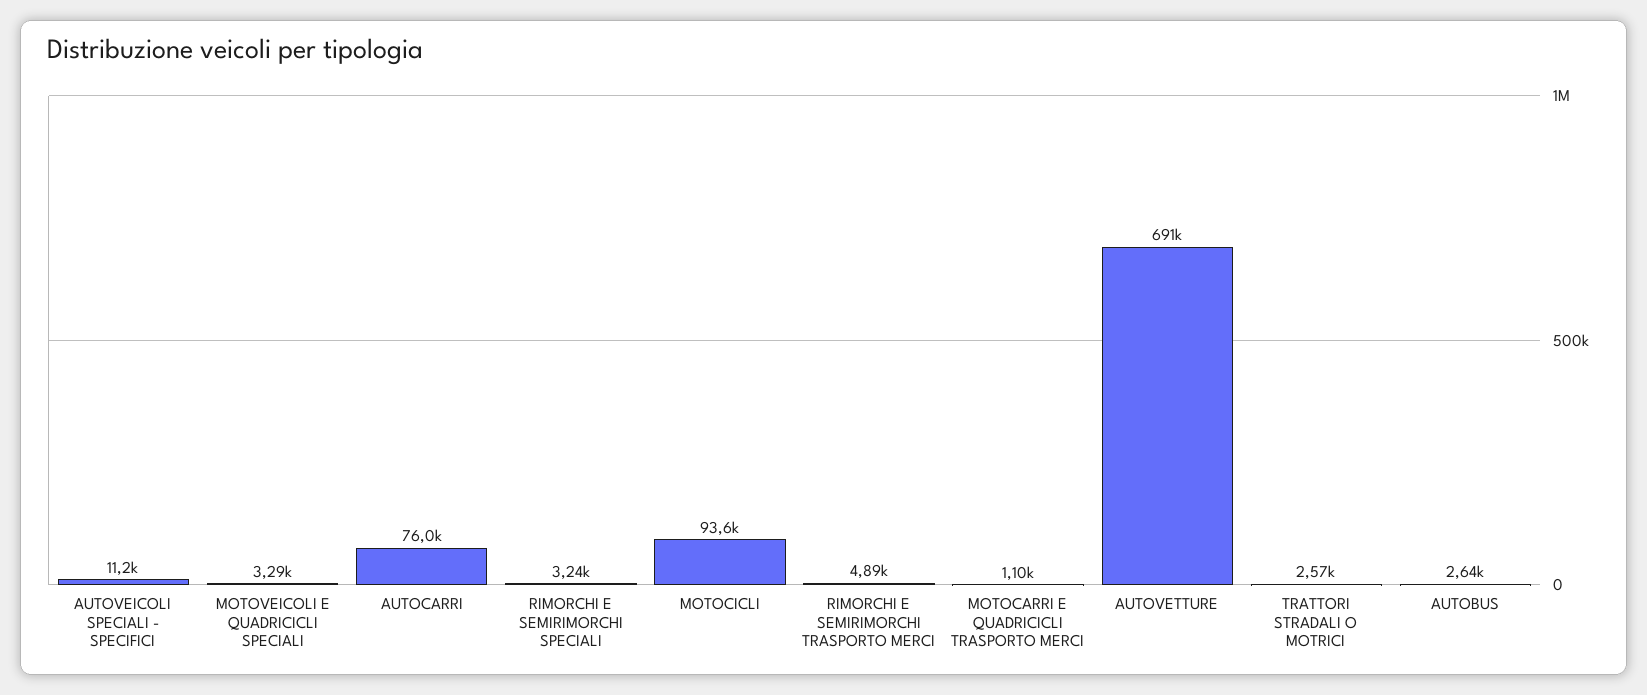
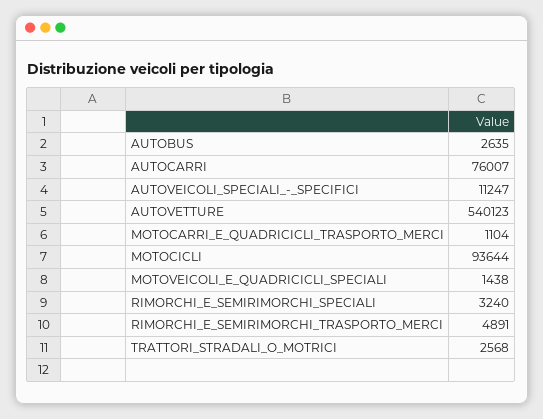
  {
    "AUTOVEICOLI SPECIALI - SPECIFICI": 11247,
-   "MOTOVEICOLI E QUADRICICLI SPECIALI": 3290,
+   "MOTOVEICOLI E QUADRICICLI SPECIALI": 1438,
    "AUTOCARRI": 76007,
    "RIMORCHI E SEMIRIMORCHI SPECIALI": 3240,
    "MOTOCICLI": 93644,
    "RIMORCHI E SEMIRIMORCHI TRASPORTO MERCI": 4891,
    "MOTOCARRI E QUADRICICLI TRASPORTO MERCI": 1104,
-   "AUTOVETTURE": 691000,
+   "AUTOVETTURE": 540123,
    "TRATTORI STRADALI O MOTRICI": 2568,
    "AUTOBUS": 2635
  }

